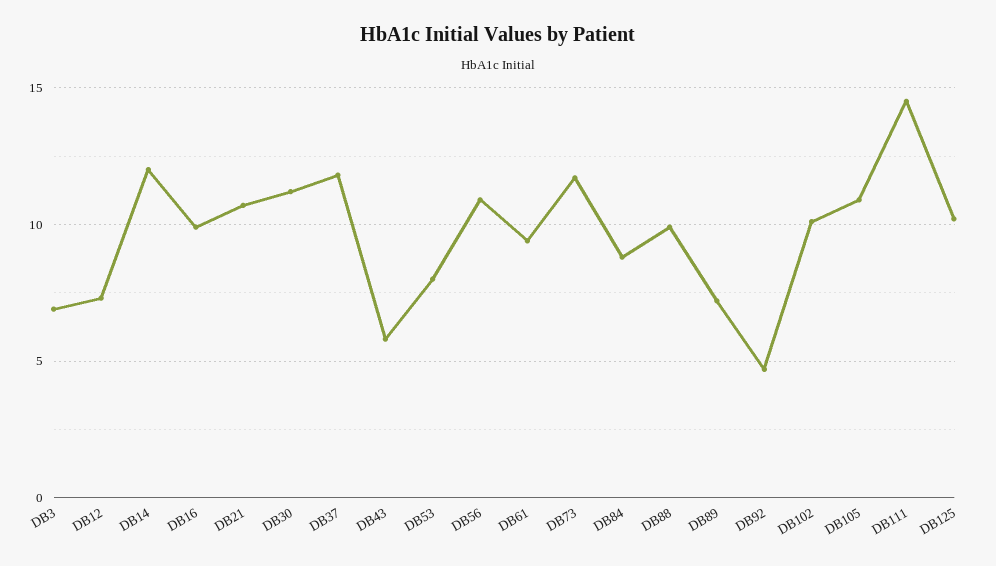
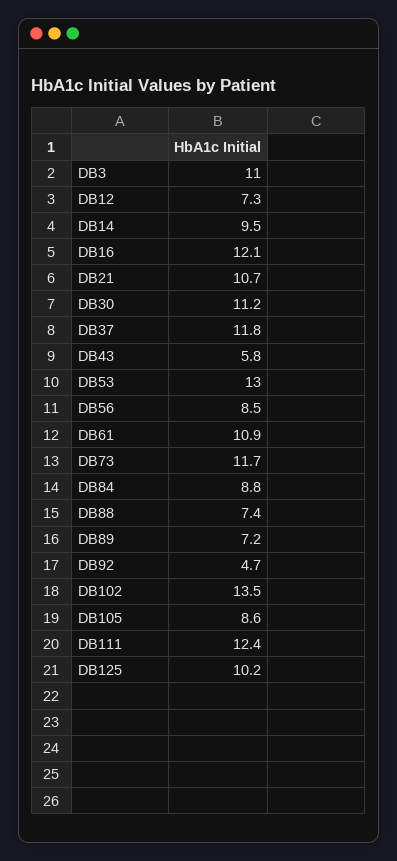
  {
-   "DB3": 7,
+   "DB3": 11,
    "DB12": 7.3,
-   "DB14": 12,
+   "DB14": 9.5,
-   "DB16": 10,
+   "DB16": 12.1,
    "DB21": 10.7,
    "DB30": 11.2,
    "DB37": 11.8,
    "DB43": 5.8,
-   "DB53": 8,
+   "DB53": 13,
-   "DB56": 11,
+   "DB56": 8.5,
-   "DB61": 9.5,
+   "DB61": 10.9,
    "DB73": 11.7,
    "DB84": 8.8,
-   "DB88": 10,
+   "DB88": 7.4,
    "DB89": 7.2,
    "DB92": 4.7,
-   "DB102": 10,
+   "DB102": 13.5,
-   "DB105": 11,
+   "DB105": 8.6,
-   "DB111": 14.5,
+   "DB111": 12.4,
    "DB125": 10.2
  }

